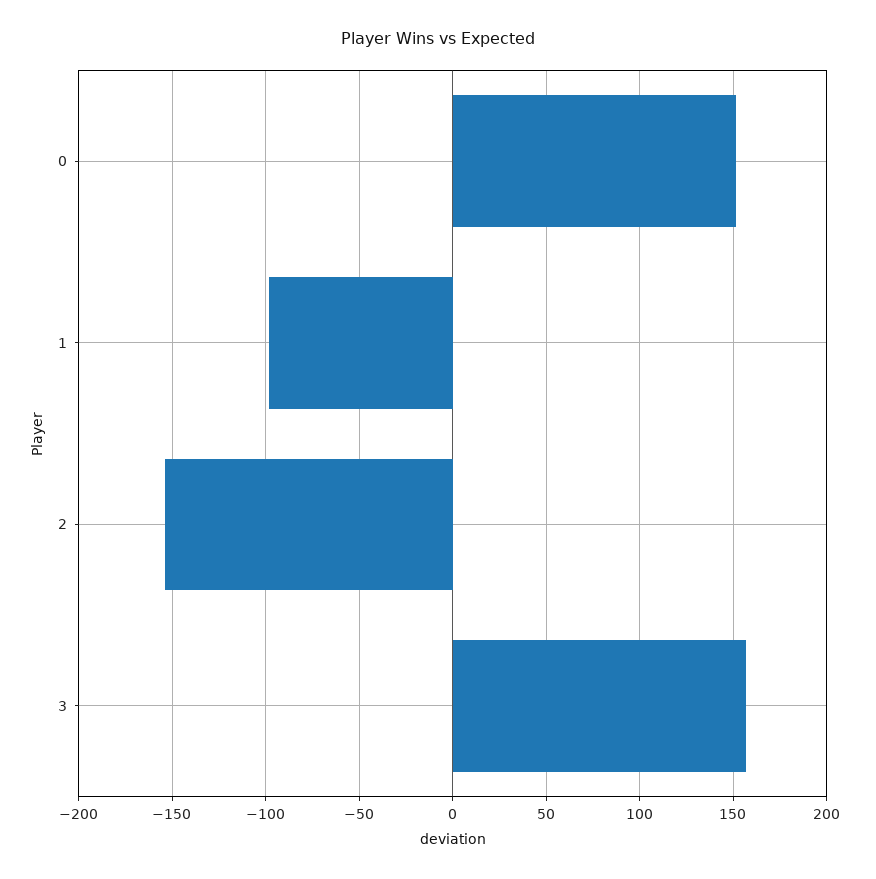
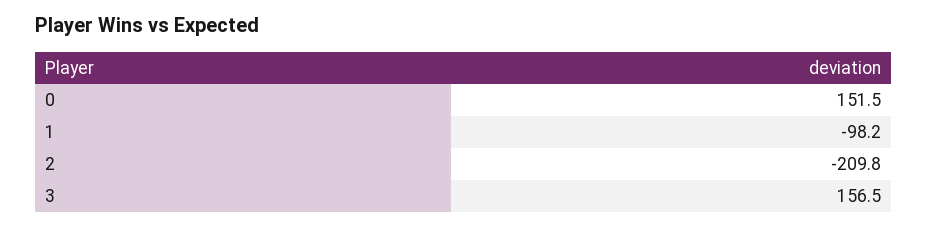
  {
    "0": 151.5,
    "1": -98.2,
-   "2": -155,
+   "2": -209.8,
    "3": 156.5
  }

